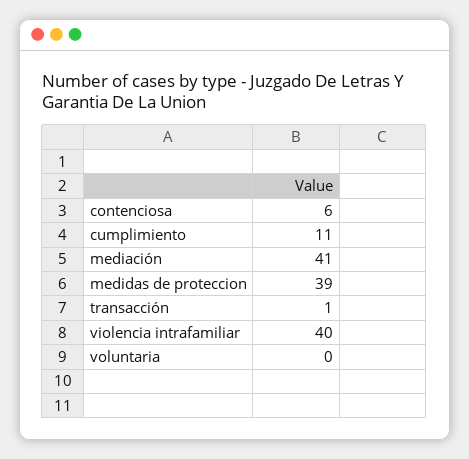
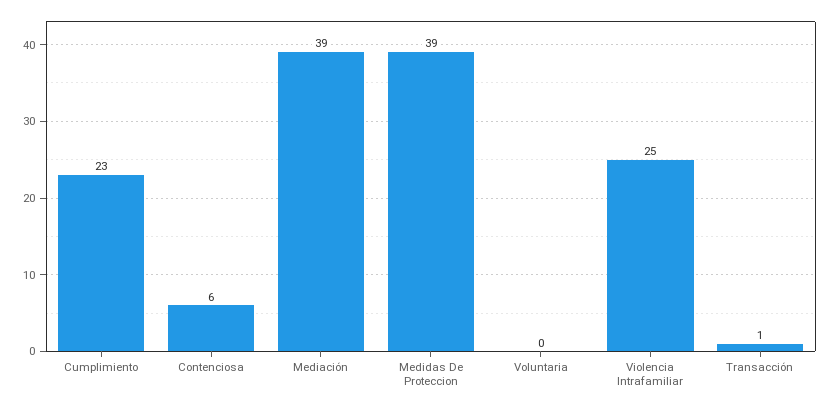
  {
    "contenciosa": 6,
-   "cumplimiento": 11,
+   "cumplimiento": 23,
-   "mediación": 41,
+   "mediación": 39,
    "medidas de proteccion": 39,
    "transacción": 1,
-   "violencia intrafamiliar": 40,
+   "violencia intrafamiliar": 25,
    "voluntaria": 0
  }

